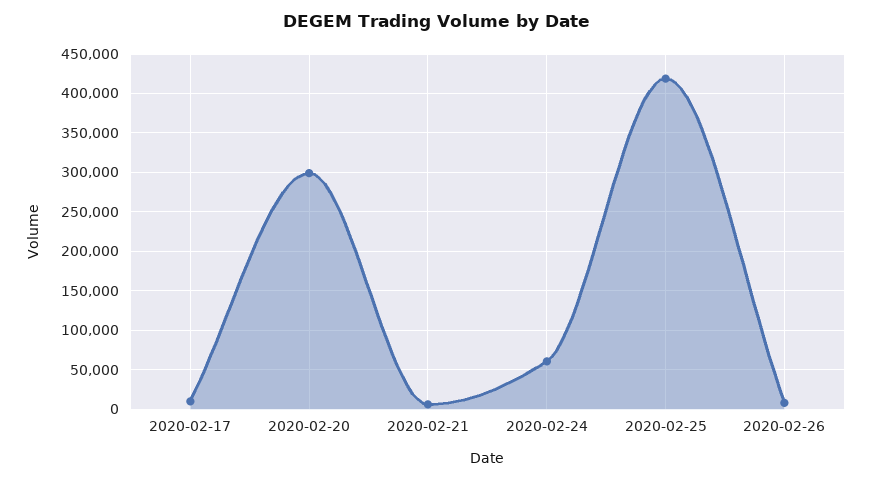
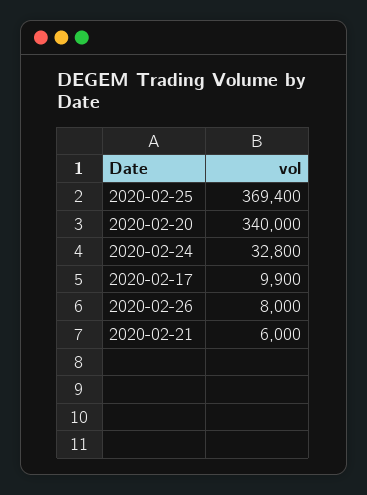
  {
    "2020-02-17": 9900,
-   "2020-02-20": 300000,
+   "2020-02-20": 340000,
    "2020-02-21": 6000,
-   "2020-02-24": 60000,
+   "2020-02-24": 32800,
-   "2020-02-25": 420000,
+   "2020-02-25": 369400,
    "2020-02-26": 8000
  }

